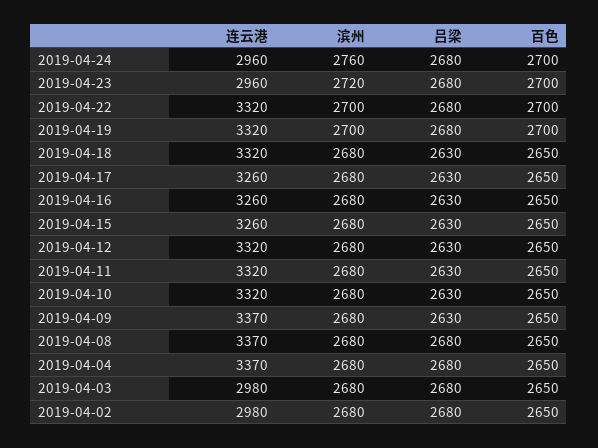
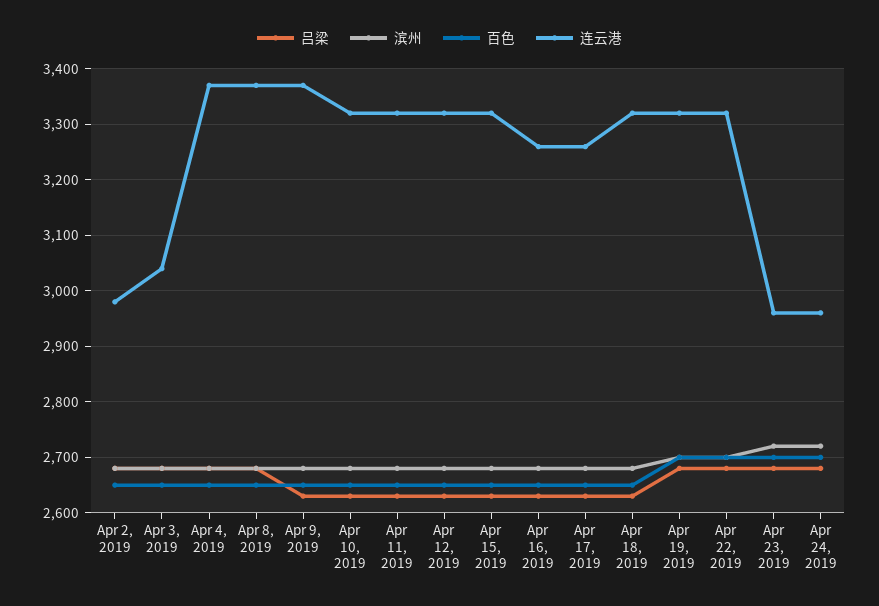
  {
    "连云港": {
      "2019-04-24": 2960,
      "2019-04-23": 2960,
      "2019-04-22": 3320,
      "2019-04-19": 3320,
      "2019-04-18": 3320,
      "2019-04-17": 3260,
      "2019-04-16": 3260,
-     "2019-04-15": 3260,
+     "2019-04-15": 3320,
      "2019-04-12": 3320,
      "2019-04-11": 3320,
      "2019-04-10": 3320,
      "2019-04-09": 3370,
      "2019-04-08": 3370,
      "2019-04-04": 3370,
-     "2019-04-03": 2980,
+     "2019-04-03": 3040,
      "2019-04-02": 2980
    },
    "滨州": {
-     "2019-04-24": 2760,
+     "2019-04-24": 2720,
      "2019-04-23": 2720,
      "2019-04-22": 2700,
      "2019-04-19": 2700,
      "2019-04-18": 2680,
      "2019-04-17": 2680,
      "2019-04-16": 2680,
      "2019-04-15": 2680,
      "2019-04-12": 2680,
      "2019-04-11": 2680,
      "2019-04-10": 2680,
      "2019-04-09": 2680,
      "2019-04-08": 2680,
      "2019-04-04": 2680,
      "2019-04-03": 2680,
      "2019-04-02": 2680
    },
    "吕梁": {
      "2019-04-24": 2680,
      "2019-04-23": 2680,
      "2019-04-22": 2680,
      "2019-04-19": 2680,
      "2019-04-18": 2630,
      "2019-04-17": 2630,
      "2019-04-16": 2630,
      "2019-04-15": 2630,
      "2019-04-12": 2630,
      "2019-04-11": 2630,
      "2019-04-10": 2630,
      "2019-04-09": 2630,
      "2019-04-08": 2680,
      "2019-04-04": 2680,
      "2019-04-03": 2680,
      "2019-04-02": 2680
    },
    "百色": {
      "2019-04-24": 2700,
      "2019-04-23": 2700,
      "2019-04-22": 2700,
      "2019-04-19": 2700,
      "2019-04-18": 2650,
      "2019-04-17": 2650,
      "2019-04-16": 2650,
      "2019-04-15": 2650,
      "2019-04-12": 2650,
      "2019-04-11": 2650,
      "2019-04-10": 2650,
      "2019-04-09": 2650,
      "2019-04-08": 2650,
      "2019-04-04": 2650,
      "2019-04-03": 2650,
      "2019-04-02": 2650
    }
  }

